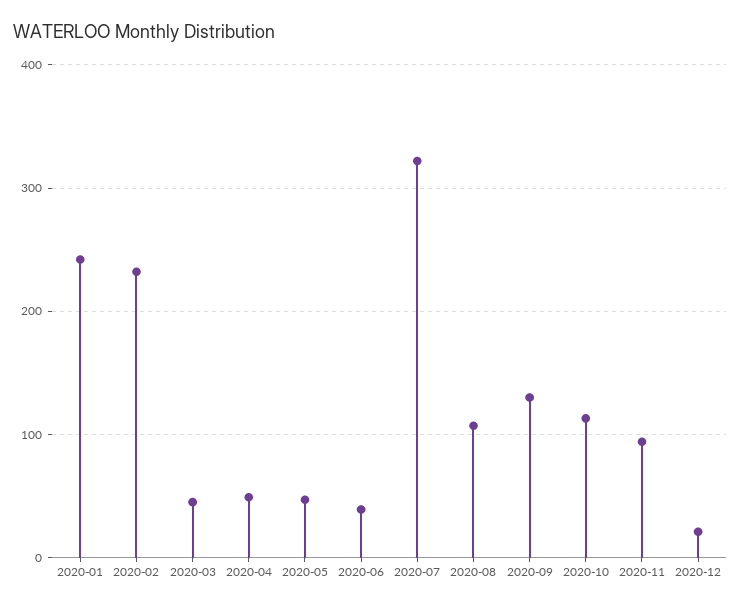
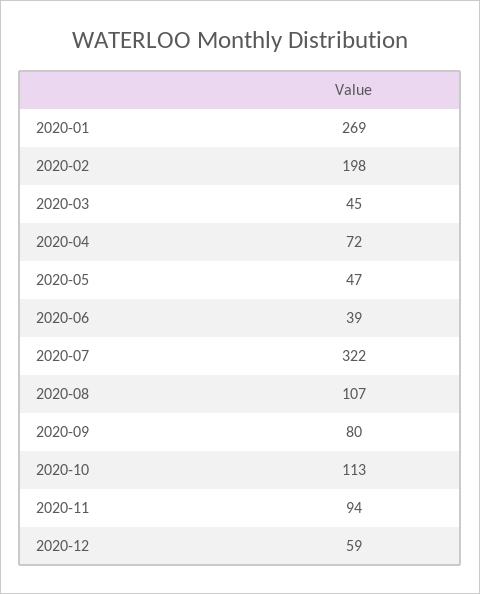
  {
-   "2020-01": 240,
+   "2020-01": 269,
-   "2020-02": 230,
+   "2020-02": 198,
    "2020-03": 45,
-   "2020-04": 50,
+   "2020-04": 72,
    "2020-05": 47,
    "2020-06": 39,
    "2020-07": 322,
    "2020-08": 107,
-   "2020-09": 130,
+   "2020-09": 80,
    "2020-10": 113,
    "2020-11": 94,
-   "2020-12": 20
+   "2020-12": 59
  }

